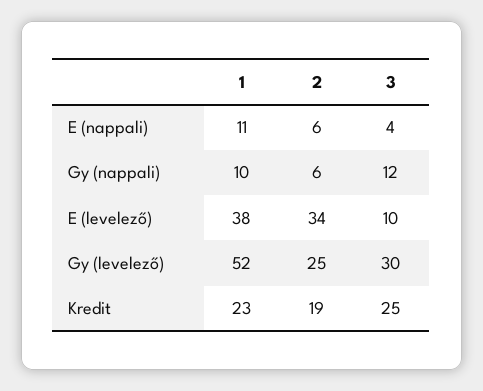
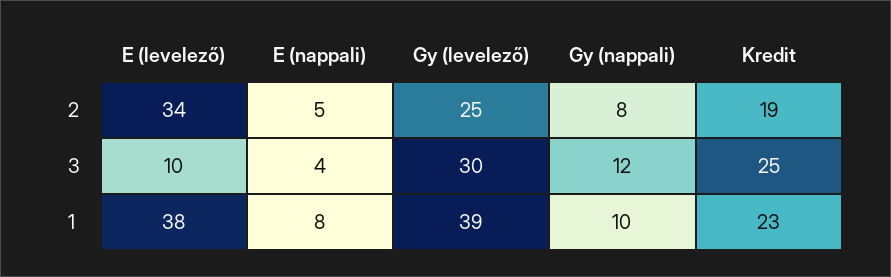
  {
    "1": {
-     "E (nappali)": 11,
+     "E (nappali)": 8,
      "Gy (nappali)": 10,
      "E (levelező)": 38,
-     "Gy (levelező)": 52,
+     "Gy (levelező)": 39,
      "Kredit": 23
    },
    "2": {
-     "E (nappali)": 6,
+     "E (nappali)": 5,
-     "Gy (nappali)": 6,
+     "Gy (nappali)": 8,
      "E (levelező)": 34,
      "Gy (levelező)": 25,
      "Kredit": 19
    },
    "3": {
      "E (nappali)": 4,
      "Gy (nappali)": 12,
      "E (levelező)": 10,
      "Gy (levelező)": 30,
      "Kredit": 25
    }
  }

